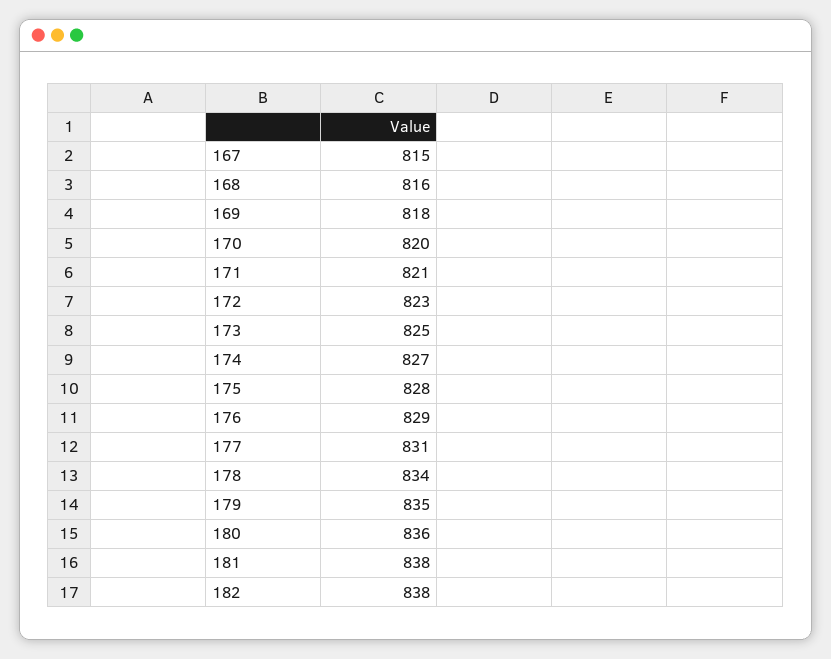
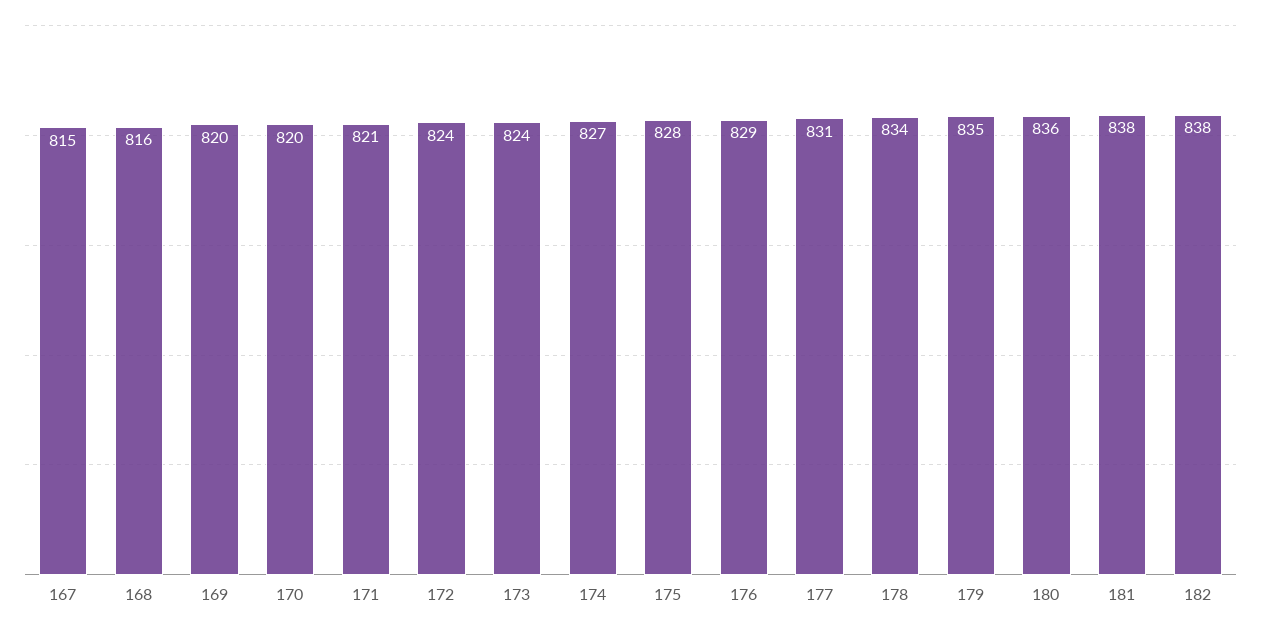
  {
    "167": 815,
    "168": 816,
-   "169": 818,
+   "169": 820,
    "170": 820,
    "171": 821,
-   "172": 823,
+   "172": 824,
-   "173": 825,
+   "173": 824,
    "174": 827,
    "175": 828,
    "176": 829,
    "177": 831,
    "178": 834,
    "179": 835,
    "180": 836,
    "181": 838,
    "182": 838
  }

